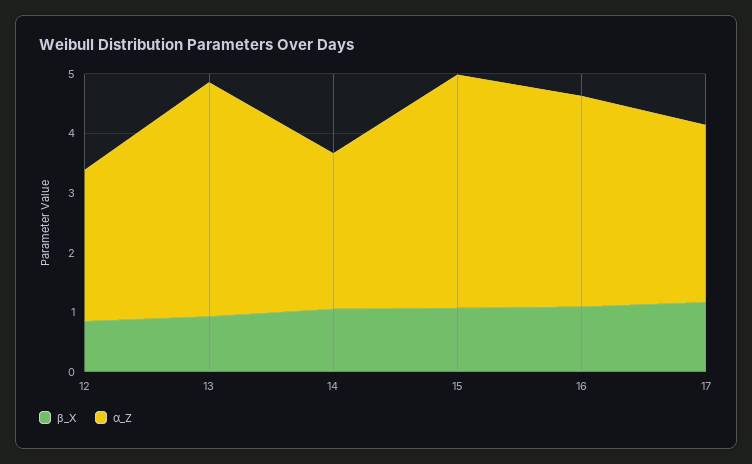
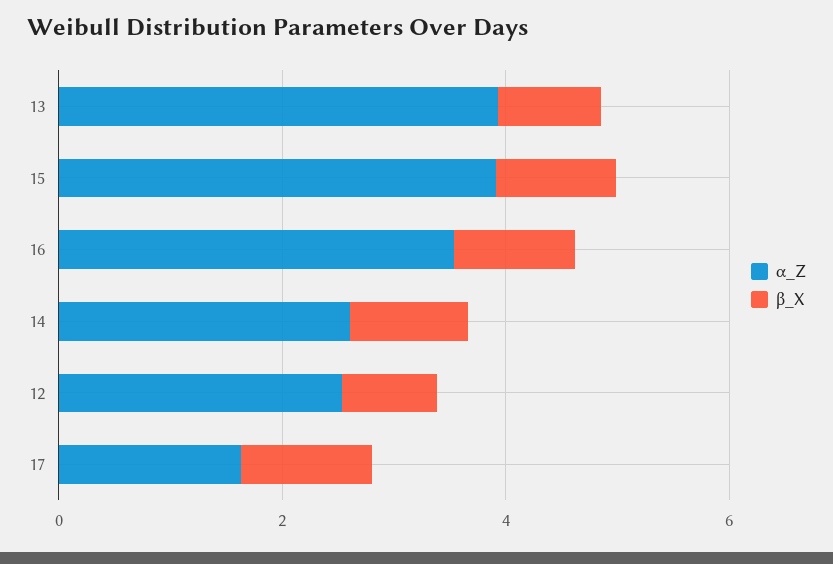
  {
    "β_X": {
      "12": 0.8,
      "13": 1,
      "14": 1,
      "15": 1,
      "16": 1,
      "17": 1.2
    },
    "α_Z": {
      "12": 2.6,
      "13": 4,
      "14": 2.6,
      "15": 4,
      "16": 3.6,
-     "17": 3
+     "17": 1.5
    }
  }

